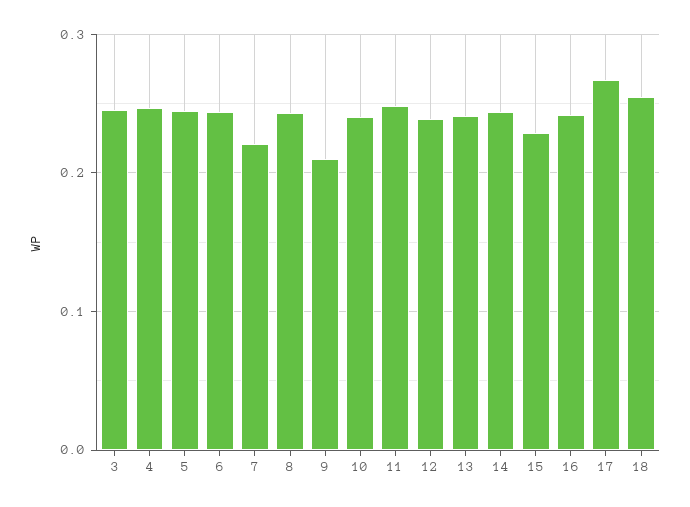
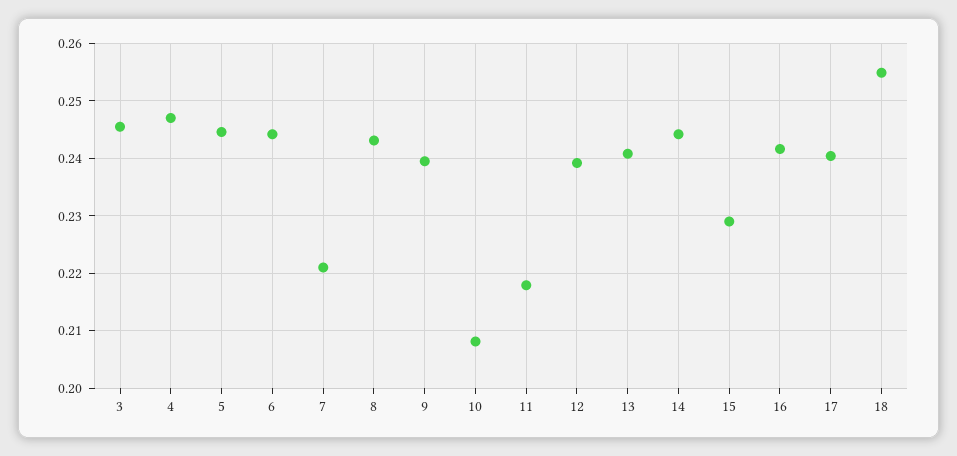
  {
    "3": 0.246,
    "4": 0.248,
    "5": 0.244,
    "6": 0.244,
    "7": 0.222,
    "8": 0.244,
-   "9": 0.21,
+   "9": 0.24,
-   "10": 0.24,
+   "10": 0.208,
-   "11": 0.25,
+   "11": 0.218,
    "12": 0.24,
    "13": 0.24,
    "14": 0.244,
    "15": 0.23,
    "16": 0.242,
-   "17": 0.27,
+   "17": 0.24,
    "18": 0.254
  }

